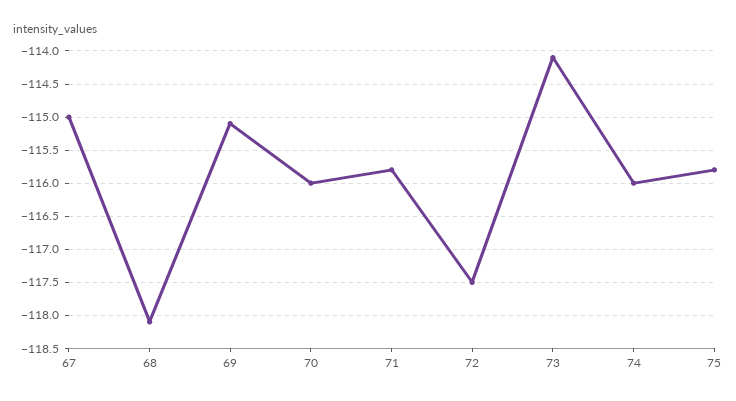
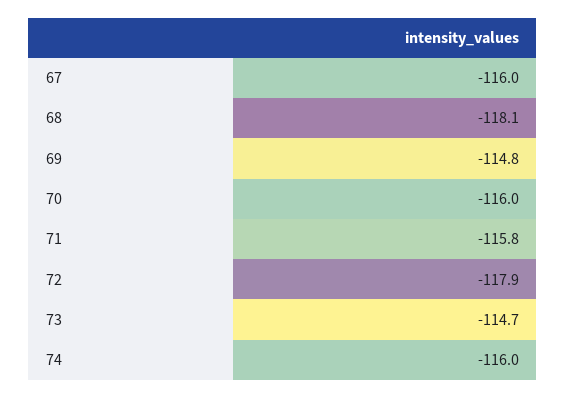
  {
-   "67": -115,
+   "67": -116,
    "68": -118.1,
-   "69": -115.1,
+   "69": -114.8,
    "70": -116,
    "71": -115.8,
-   "72": -117.5,
+   "72": -117.9,
-   "73": -114.1,
+   "73": -114.7,
-   "74": -116,
+   "74": -116
-   "75": -115.8
  }

